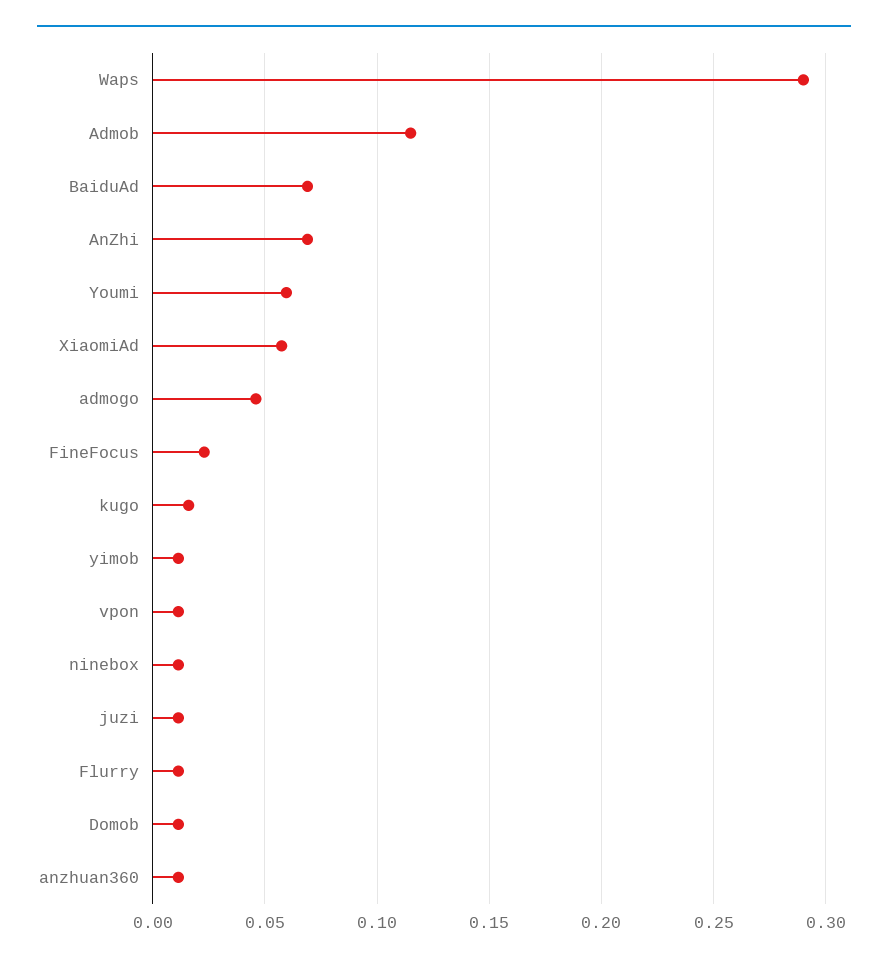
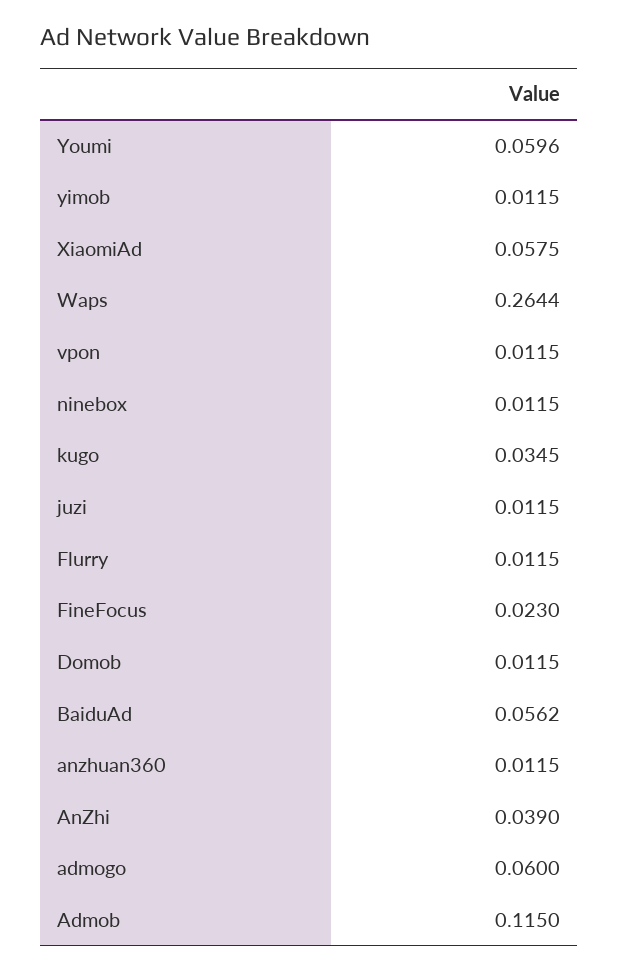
  {
-   "Waps": 0.29,
+   "Waps": 0.2644,
    "Admob": 0.115,
-   "BaiduAd": 0.07,
+   "BaiduAd": 0.0562,
-   "AnZhi": 0.07,
+   "AnZhi": 0.039,
    "Youmi": 0.0596,
    "XiaomiAd": 0.0575,
-   "admogo": 0.045,
+   "admogo": 0.06,
    "FineFocus": 0.023,
-   "kugo": 0.015,
+   "kugo": 0.0345,
    "yimob": 0.0115,
    "vpon": 0.0115,
    "ninebox": 0.0115,
    "juzi": 0.0115,
    "Flurry": 0.0115,
    "Domob": 0.0115,
    "anzhuan360": 0.0115
  }

